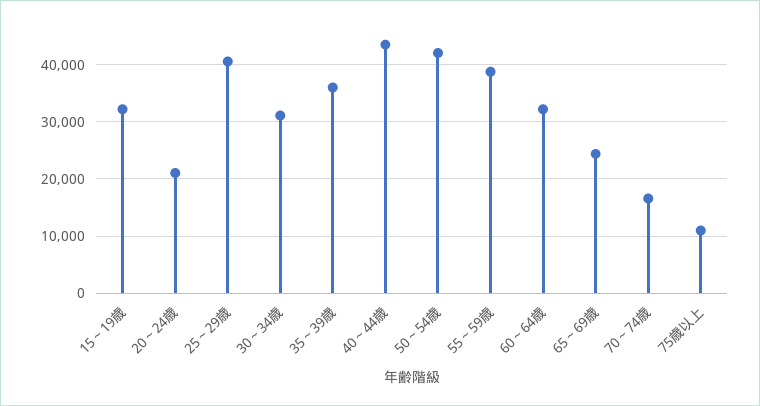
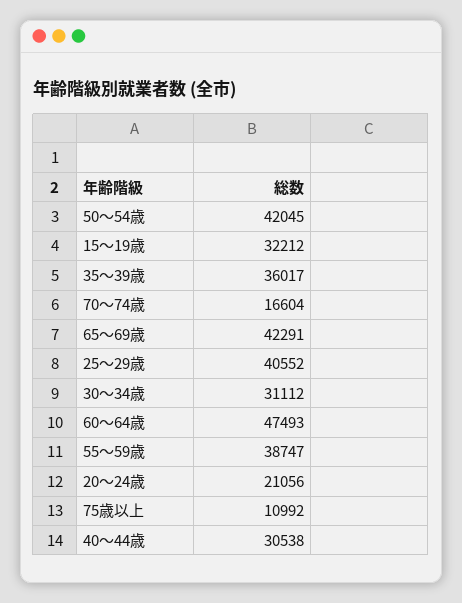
  {
    "15～19歳": 32212,
    "20～24歳": 21056,
    "25～29歳": 40552,
    "30～34歳": 31112,
    "35～39歳": 36017,
-   "40～44歳": 44000,
+   "40～44歳": 30538,
    "50～54歳": 42045,
    "55～59歳": 38747,
-   "60～64歳": 32000,
+   "60～64歳": 47493,
-   "65～69歳": 24000,
+   "65～69歳": 42291,
    "70～74歳": 16604,
    "75歳以上": 10992
  }

